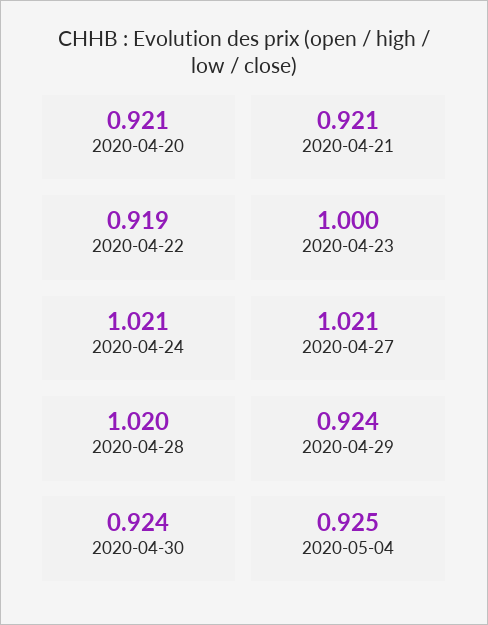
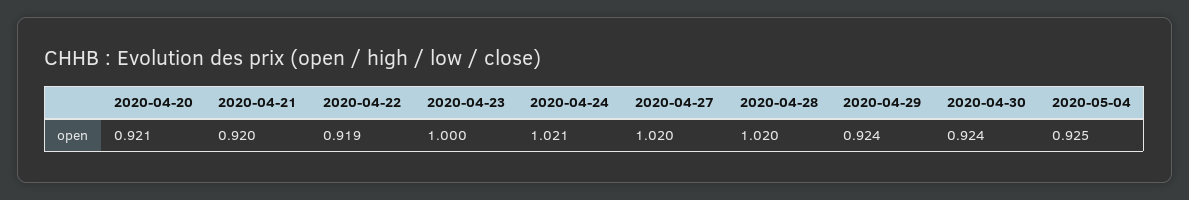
  {
    "2020-04-20": 0.921,
-   "2020-04-21": 0.921,
+   "2020-04-21": 0.92,
    "2020-04-22": 0.919,
    "2020-04-23": 1,
    "2020-04-24": 1.021,
-   "2020-04-27": 1.021,
+   "2020-04-27": 1.02,
    "2020-04-28": 1.02,
    "2020-04-29": 0.924,
    "2020-04-30": 0.924,
    "2020-05-04": 0.925
  }

